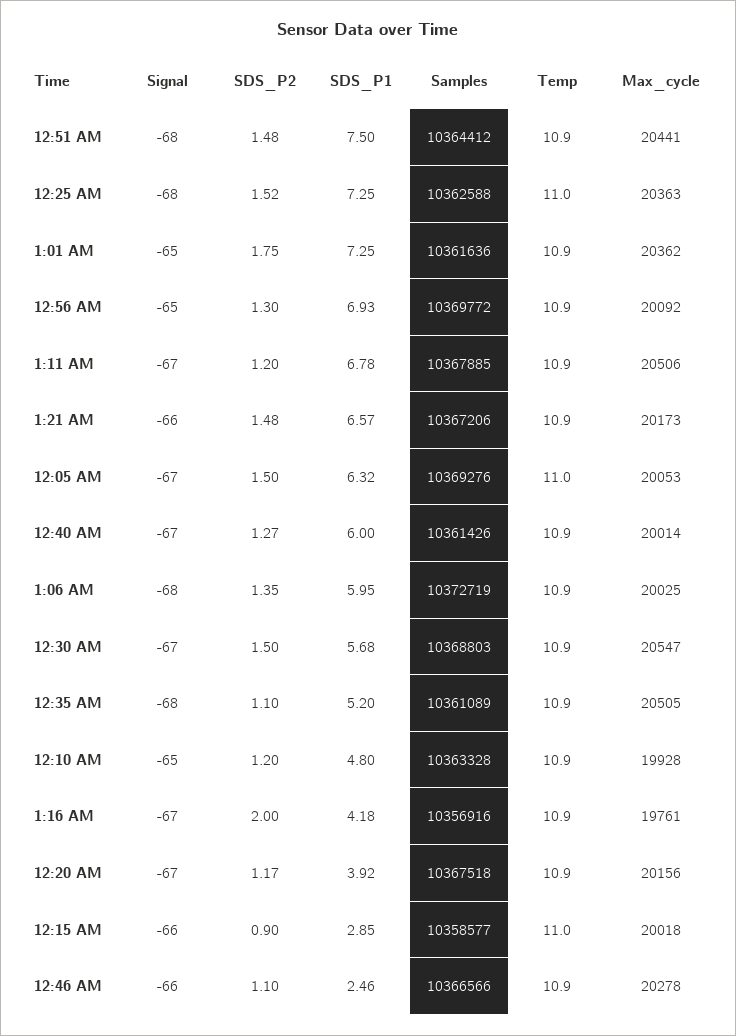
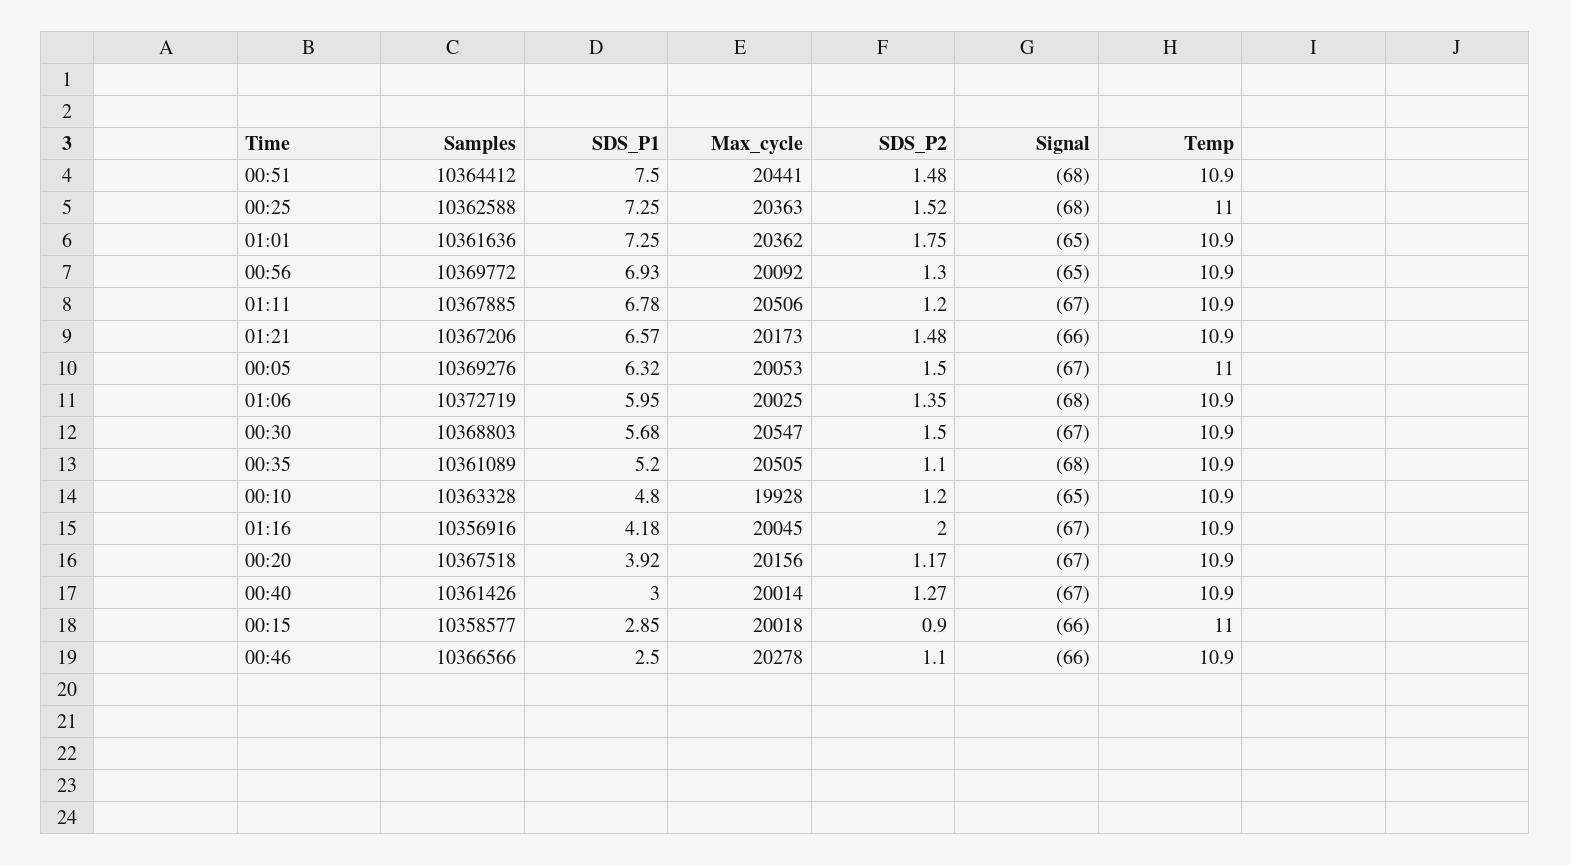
  {
    "Signal": {
      "12:51 AM": -68,
      "12:25 AM": -68,
      "1:01 AM": -65,
      "12:56 AM": -65,
      "1:11 AM": -67,
      "1:21 AM": -66,
      "12:05 AM": -67,
      "12:40 AM": -67,
      "1:06 AM": -68,
      "12:30 AM": -67,
      "12:35 AM": -68,
      "12:10 AM": -65,
      "1:16 AM": -67,
      "12:20 AM": -67,
      "12:15 AM": -66,
      "12:46 AM": -66
    },
    "SDS_P2": {
      "12:51 AM": 1.48,
      "12:25 AM": 1.52,
      "1:01 AM": 1.75,
      "12:56 AM": 1.3,
      "1:11 AM": 1.2,
      "1:21 AM": 1.48,
      "12:05 AM": 1.5,
      "12:40 AM": 1.27,
      "1:06 AM": 1.35,
      "12:30 AM": 1.5,
      "12:35 AM": 1.1,
      "12:10 AM": 1.2,
      "1:16 AM": 2,
      "12:20 AM": 1.17,
      "12:15 AM": 0.9,
      "12:46 AM": 1.1
    },
    "SDS_P1": {
      "12:51 AM": 7.5,
      "12:25 AM": 7.25,
      "1:01 AM": 7.25,
      "12:56 AM": 6.93,
      "1:11 AM": 6.78,
      "1:21 AM": 6.57,
      "12:05 AM": 6.32,
-     "12:40 AM": 6,
+     "12:40 AM": 3,
      "1:06 AM": 5.95,
      "12:30 AM": 5.68,
      "12:35 AM": 5.2,
      "12:10 AM": 4.8,
      "1:16 AM": 4.18,
      "12:20 AM": 3.92,
      "12:15 AM": 2.85,
-     "12:46 AM": 2.46
+     "12:46 AM": 2.5
    },
    "Samples": {
      "12:51 AM": 10364412,
      "12:25 AM": 10362588,
      "1:01 AM": 10361636,
      "12:56 AM": 10369772,
      "1:11 AM": 10367885,
      "1:21 AM": 10367206,
      "12:05 AM": 10369276,
      "12:40 AM": 10361426,
      "1:06 AM": 10372719,
      "12:30 AM": 10368803,
      "12:35 AM": 10361089,
      "12:10 AM": 10363328,
      "1:16 AM": 10356916,
      "12:20 AM": 10367518,
      "12:15 AM": 10358577,
      "12:46 AM": 10366566
    },
    "Temp": {
      "12:51 AM": 10.9,
      "12:25 AM": 11,
      "1:01 AM": 10.9,
      "12:56 AM": 10.9,
      "1:11 AM": 10.9,
      "1:21 AM": 10.9,
      "12:05 AM": 11,
      "12:40 AM": 10.9,
      "1:06 AM": 10.9,
      "12:30 AM": 10.9,
      "12:35 AM": 10.9,
      "12:10 AM": 10.9,
      "1:16 AM": 10.9,
      "12:20 AM": 10.9,
      "12:15 AM": 11,
      "12:46 AM": 10.9
    },
    "Max_cycle": {
      "12:51 AM": 20441,
      "12:25 AM": 20363,
      "1:01 AM": 20362,
      "12:56 AM": 20092,
      "1:11 AM": 20506,
      "1:21 AM": 20173,
      "12:05 AM": 20053,
      "12:40 AM": 20014,
      "1:06 AM": 20025,
      "12:30 AM": 20547,
      "12:35 AM": 20505,
      "12:10 AM": 19928,
-     "1:16 AM": 19761,
+     "1:16 AM": 20045,
      "12:20 AM": 20156,
      "12:15 AM": 20018,
      "12:46 AM": 20278
    }
  }

